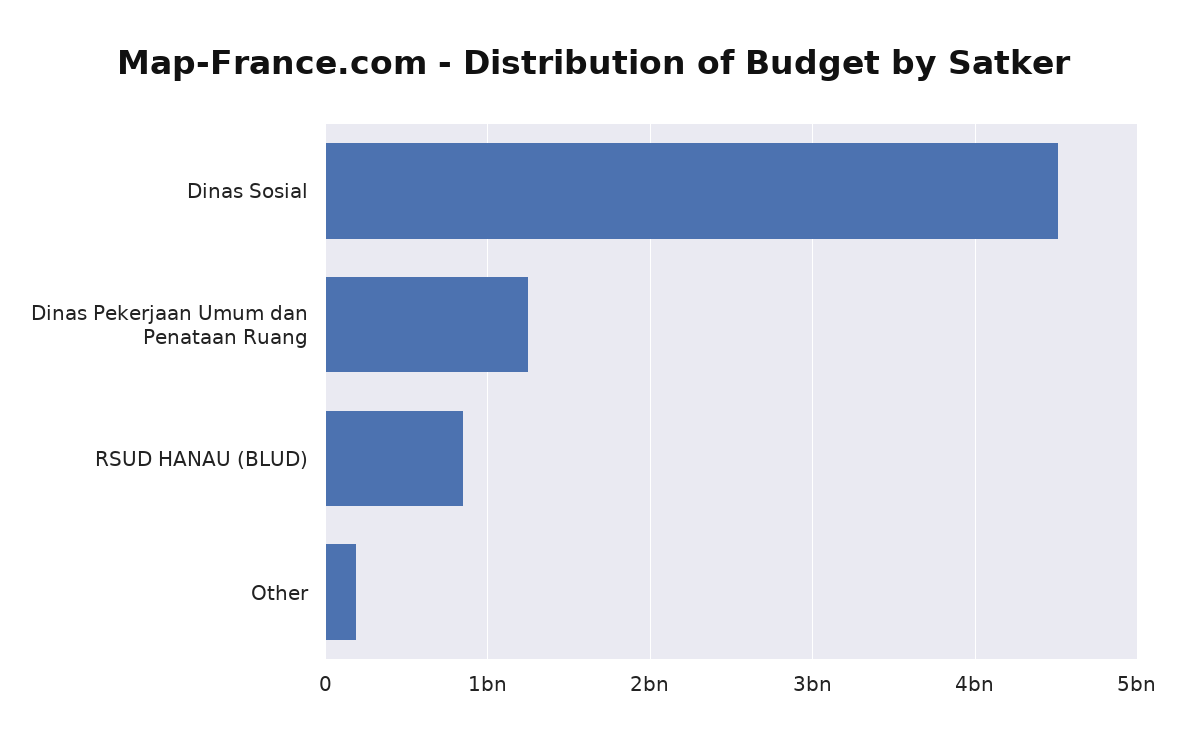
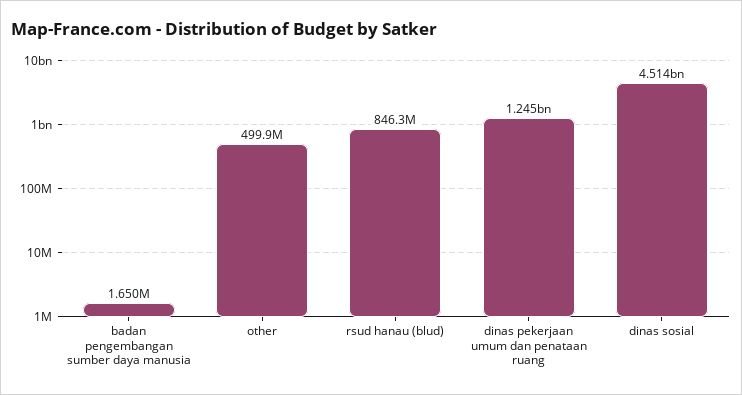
  {
    "Dinas Sosial": 4514000000,
    "Dinas Pekerjaan Umum dan Penataan Ruang": 1245000000,
    "RSUD HANAU (BLUD)": 846300000,
-   "Other": 200000000
+   "Other": 499900000,
+   "badan pengembangan sumber daya manusia": 1650000
  }

